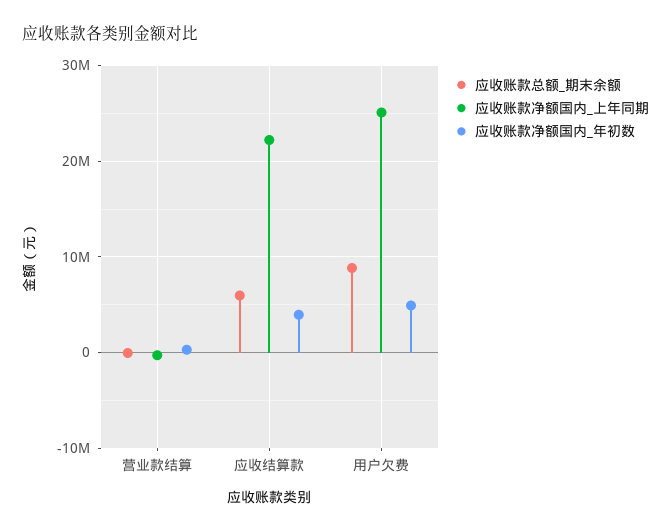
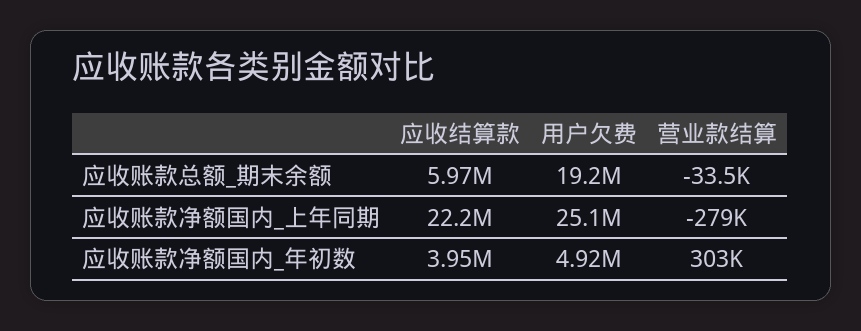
  {
    "应收账款总额_期末余额": {
      "营业款结算": -33500,
      "应收结算款": 5970000,
-     "用户欠费": 9000000
+     "用户欠费": 19200000
    },
    "应收账款净额国内_上年同期": {
      "营业款结算": -279000,
      "应收结算款": 22200000,
      "用户欠费": 25100000
    },
    "应收账款净额国内_年初数": {
      "营业款结算": 303000,
      "应收结算款": 3950000,
      "用户欠费": 4920000
    }
  }

